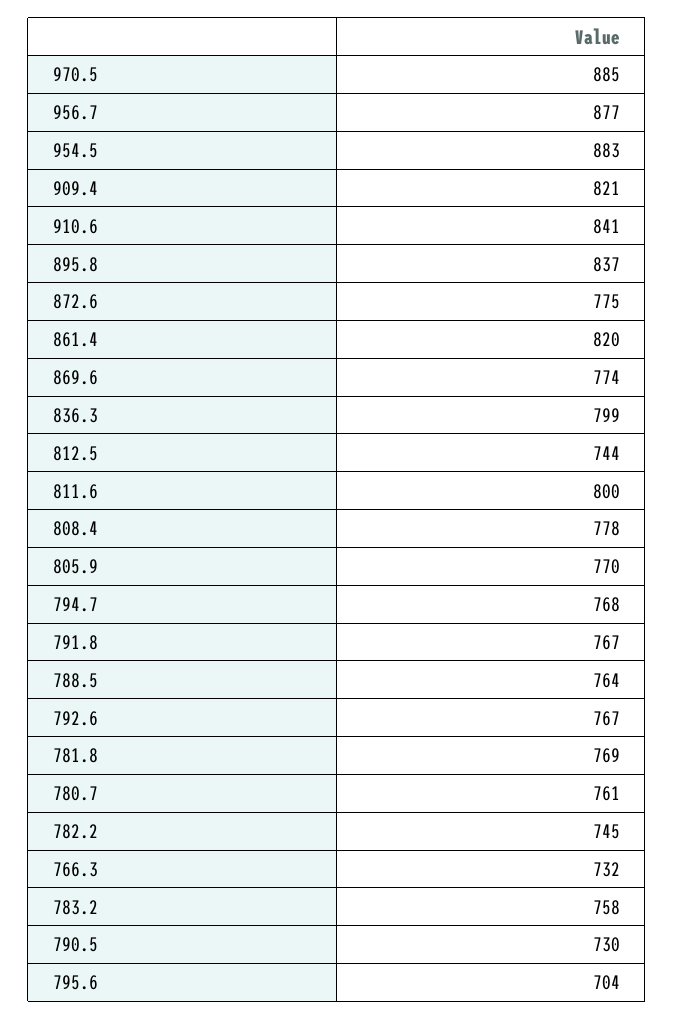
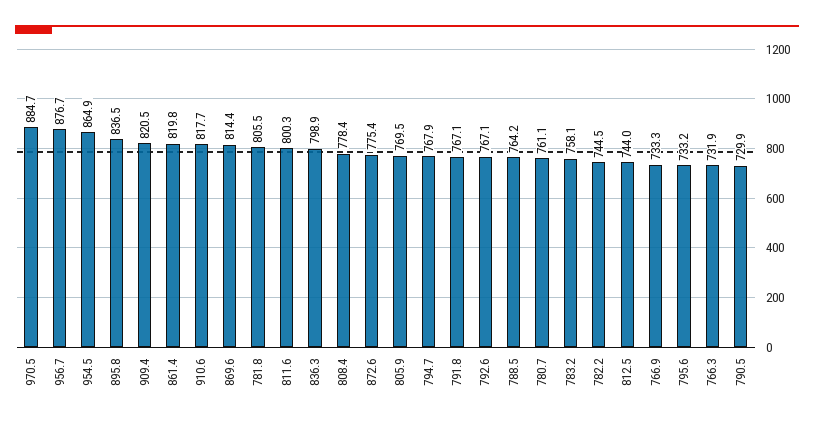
  {
    "970.5": 884.7,
    "956.7": 876.7,
-   "954.5": 883,
+   "954.5": 864.9,
    "909.4": 820.5,
-   "910.6": 841,
+   "910.6": 817.7,
    "895.8": 836.5,
    "872.6": 775.4,
    "861.4": 819.8,
-   "869.6": 774,
+   "869.6": 814.4,
    "836.3": 798.9,
    "812.5": 744,
    "811.6": 800.3,
    "808.4": 778.4,
    "805.9": 769.5,
    "794.7": 767.9,
    "791.8": 767.1,
    "788.5": 764.2,
    "792.6": 767.1,
-   "781.8": 769,
+   "781.8": 805.5,
    "780.7": 761.1,
    "782.2": 744.5,
    "766.3": 731.9,
    "783.2": 758.1,
    "790.5": 729.9,
-   "795.6": 704
+   "795.6": 733.2,
+   "766.9": 733.3
  }

